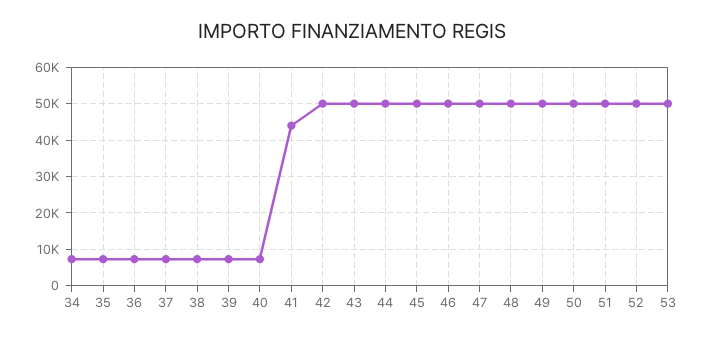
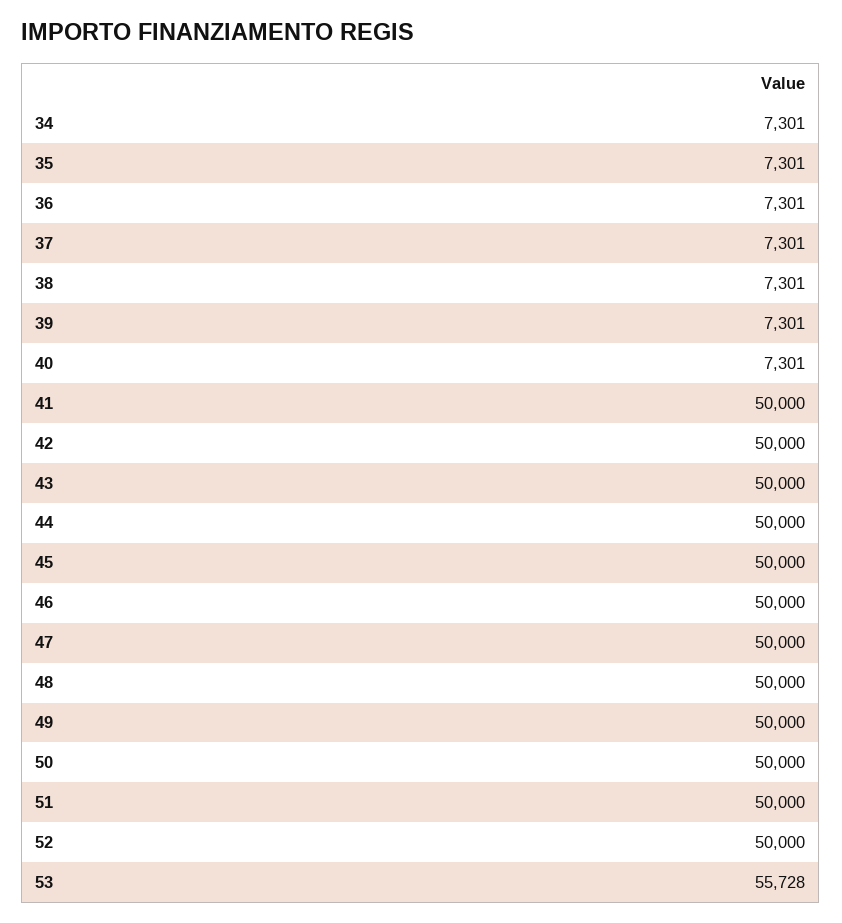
  {
    "34": 7301,
    "35": 7301,
    "36": 7301,
    "37": 7301,
    "38": 7301,
    "39": 7301,
    "40": 7301,
-   "41": 44000,
+   "41": 50000,
    "42": 50000,
    "43": 50000,
    "44": 50000,
    "45": 50000,
    "46": 50000,
    "47": 50000,
    "48": 50000,
    "49": 50000,
    "50": 50000,
    "51": 50000,
    "52": 50000,
-   "53": 50000
+   "53": 55728
  }

